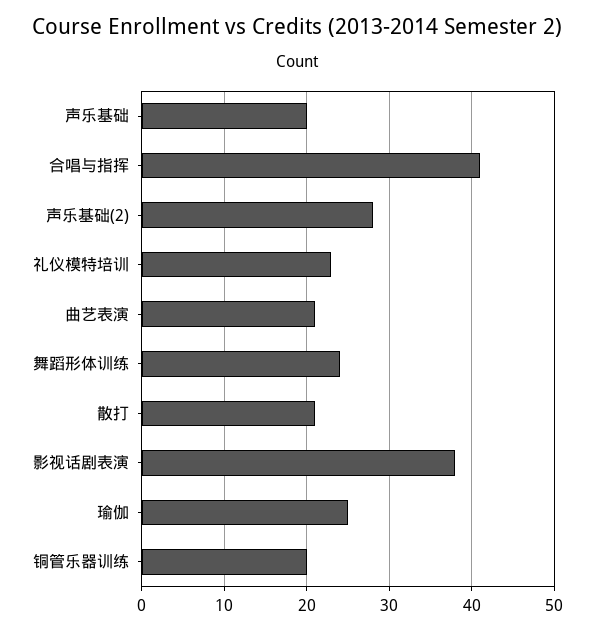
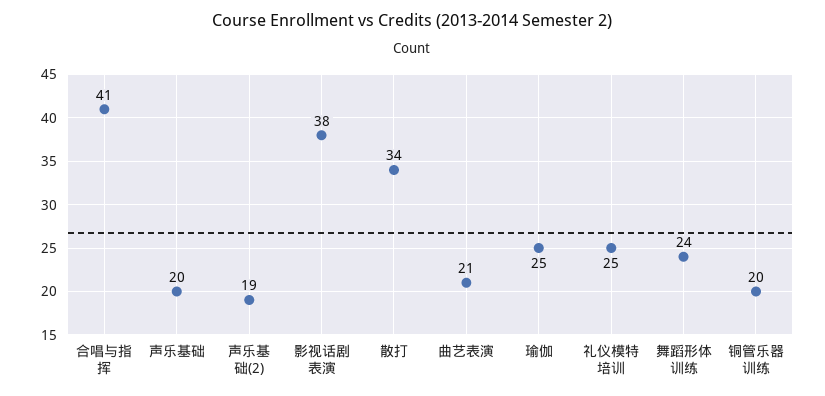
  {
    "声乐基础": 20,
    "合唱与指挥": 41,
-   "声乐基础(2)": 28,
+   "声乐基础(2)": 19,
-   "礼仪模特培训": 23,
+   "礼仪模特培训": 25,
    "曲艺表演": 21,
    "舞蹈形体训练": 24,
-   "散打": 21,
+   "散打": 34,
    "影视话剧表演": 38,
    "瑜伽": 25,
    "铜管乐器训练": 20
  }

